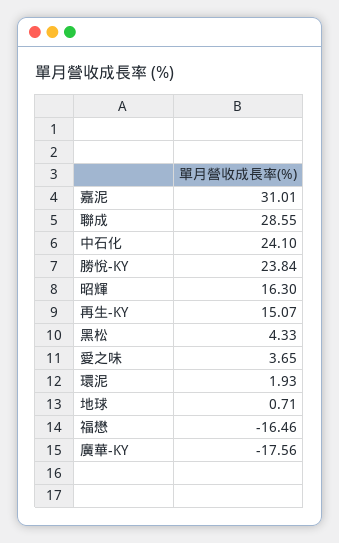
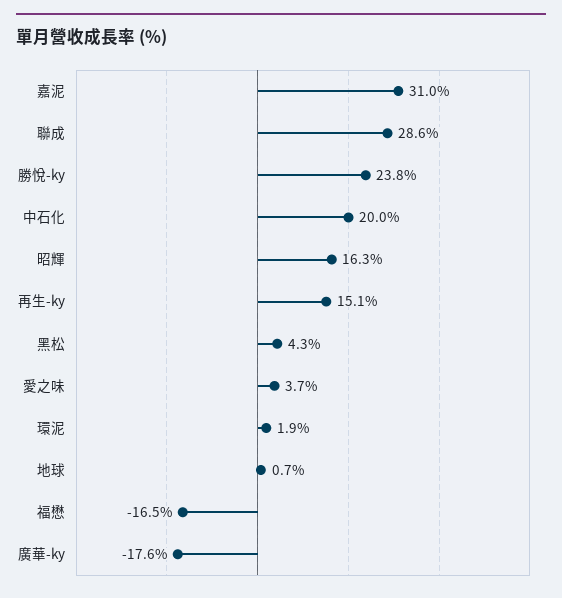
  {
    "嘉泥": 31.01,
    "聯成": 28.55,
-   "中石化": 24.1,
+   "中石化": 20,
    "勝悅-KY": 23.84,
    "昭輝": 16.3,
    "再生-KY": 15.07,
    "黑松": 4.33,
    "愛之味": 3.65,
    "環泥": 1.93,
    "地球": 0.71,
    "福懋": -16.46,
    "廣華-KY": -17.56
  }

